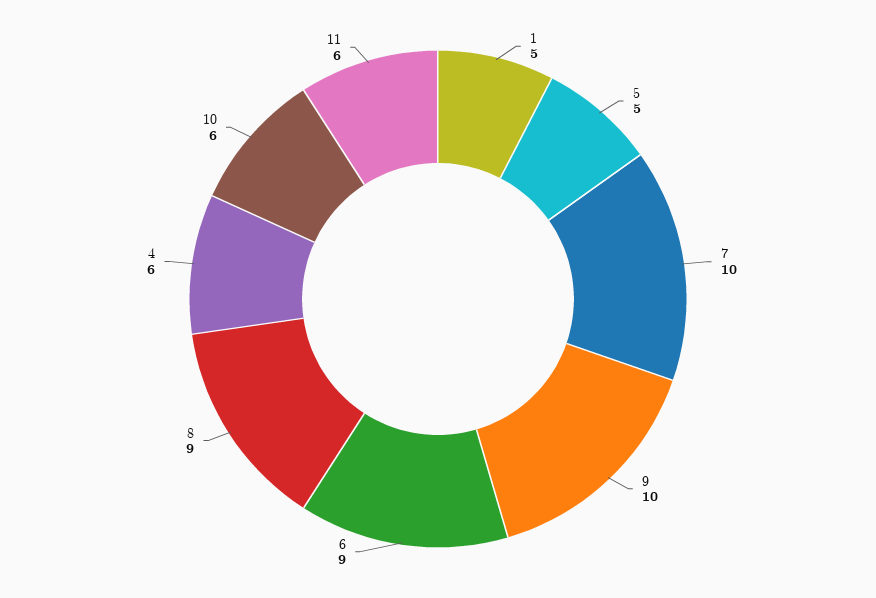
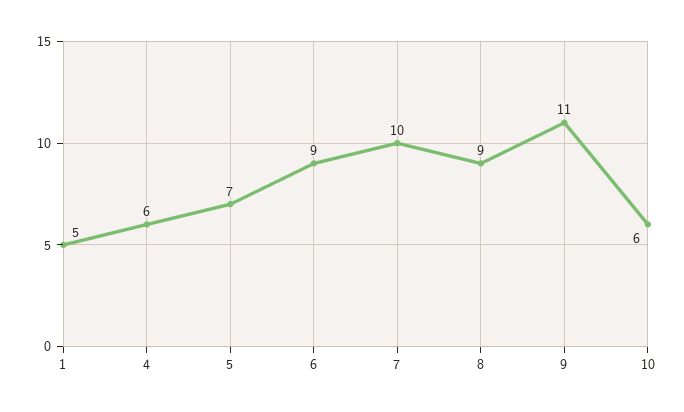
  {
    "1": 5,
-   "5": 5,
+   "5": 7,
    "7": 10,
-   "9": 10,
+   "9": 11,
    "6": 9,
    "8": 9,
    "4": 6,
-   "10": 6,
+   "10": 6
-   "11": 6
  }

